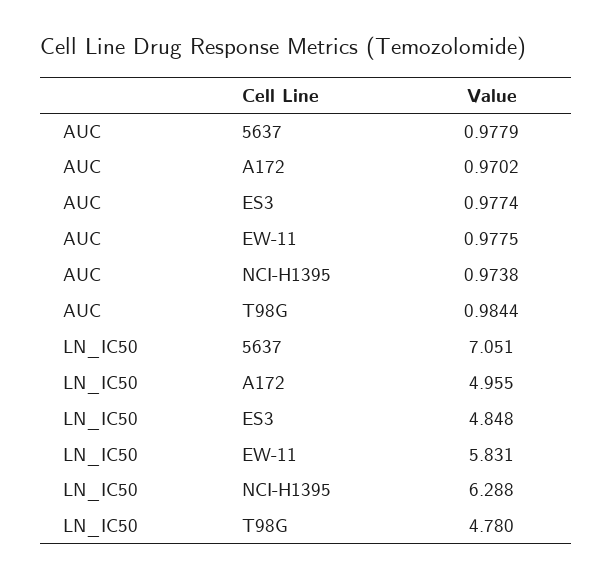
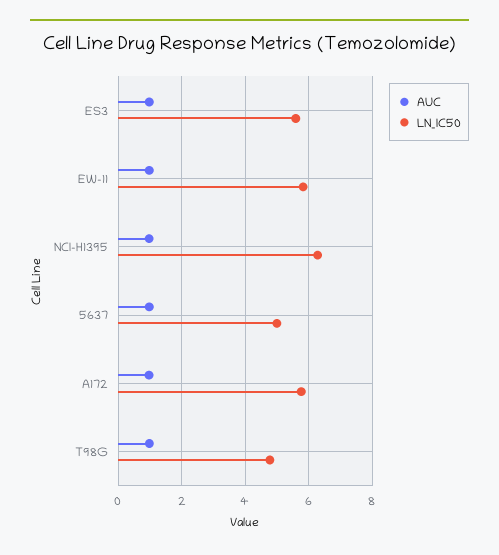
  {
    "AUC": {
      "5637": 0.9779,
      "A172": 0.9702,
      "ES3": 0.9774,
      "EW-11": 0.9775,
      "NCI-H1395": 0.9738,
      "T98G": 0.9844
    },
    "LN_IC50": {
-     "5637": 7.051,
+     "5637": 5,
-     "A172": 4.955,
+     "A172": 5.8,
-     "ES3": 4.848,
+     "ES3": 5.6,
      "EW-11": 5.831,
      "NCI-H1395": 6.288,
      "T98G": 4.78
    }
  }

